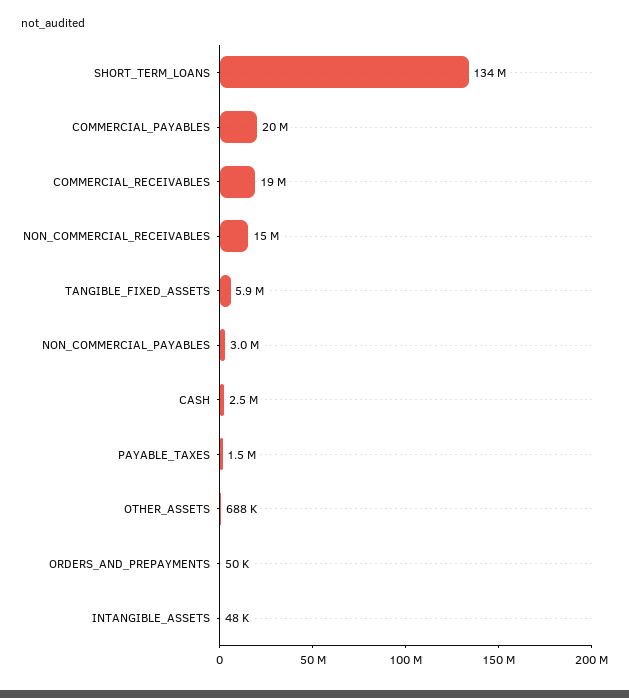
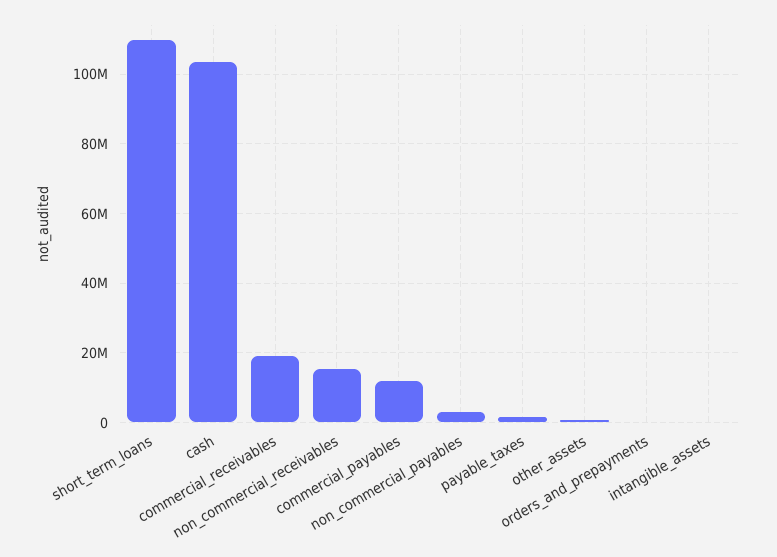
  {
-   "SHORT_TERM_LOANS": 134000000,
+   "SHORT_TERM_LOANS": 110000000,
-   "COMMERCIAL_PAYABLES": 20000000,
+   "COMMERCIAL_PAYABLES": 12000000,
    "COMMERCIAL_RECEIVABLES": 19000000,
    "NON_COMMERCIAL_RECEIVABLES": 15000000,
-   "TANGIBLE_FIXED_ASSETS": 5900000,
    "NON_COMMERCIAL_PAYABLES": 3000000,
-   "CASH": 2500000,
+   "CASH": 104000000,
    "PAYABLE_TAXES": 1500000,
    "OTHER_ASSETS": 688000,
    "ORDERS_AND_PREPAYMENTS": 50000,
    "INTANGIBLE_ASSETS": 48000
  }

